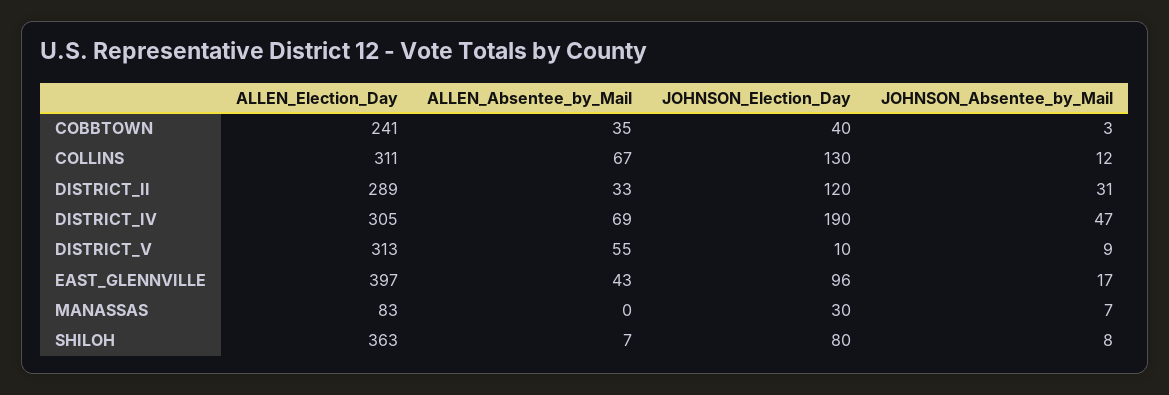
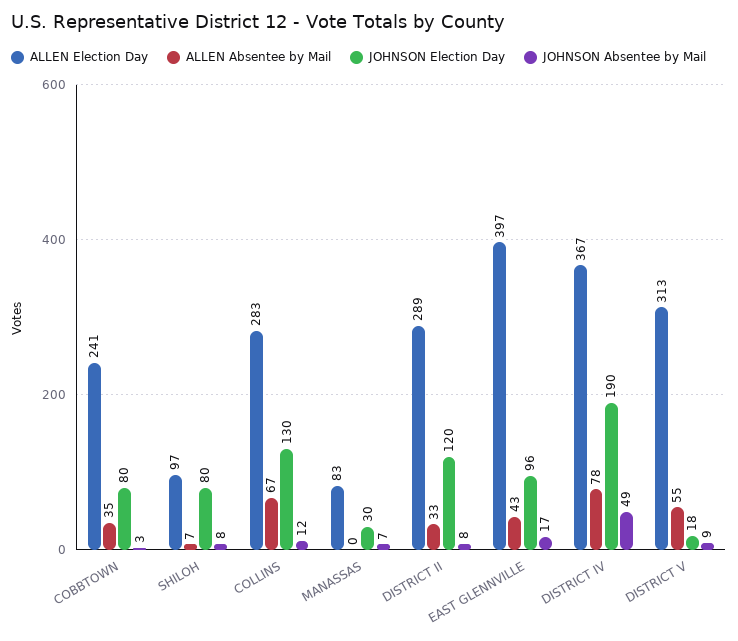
  {
    "ALLEN_Election_Day": {
      "COBBTOWN": 241,
-     "COLLINS": 311,
+     "COLLINS": 283,
      "DISTRICT_II": 289,
-     "DISTRICT_IV": 305,
+     "DISTRICT_IV": 367,
      "DISTRICT_V": 313,
      "EAST_GLENNVILLE": 397,
      "MANASSAS": 83,
-     "SHILOH": 363
+     "SHILOH": 97
    },
    "ALLEN_Absentee_by_Mail": {
      "COBBTOWN": 35,
      "COLLINS": 67,
      "DISTRICT_II": 33,
-     "DISTRICT_IV": 69,
+     "DISTRICT_IV": 78,
      "DISTRICT_V": 55,
      "EAST_GLENNVILLE": 43,
      "MANASSAS": 0,
      "SHILOH": 7
    },
    "JOHNSON_Election_Day": {
-     "COBBTOWN": 40,
+     "COBBTOWN": 80,
      "COLLINS": 130,
      "DISTRICT_II": 120,
      "DISTRICT_IV": 190,
-     "DISTRICT_V": 10,
+     "DISTRICT_V": 18,
      "EAST_GLENNVILLE": 96,
      "MANASSAS": 30,
      "SHILOH": 80
    },
    "JOHNSON_Absentee_by_Mail": {
      "COBBTOWN": 3,
      "COLLINS": 12,
-     "DISTRICT_II": 31,
+     "DISTRICT_II": 8,
-     "DISTRICT_IV": 47,
+     "DISTRICT_IV": 49,
      "DISTRICT_V": 9,
      "EAST_GLENNVILLE": 17,
      "MANASSAS": 7,
      "SHILOH": 8
    }
  }

